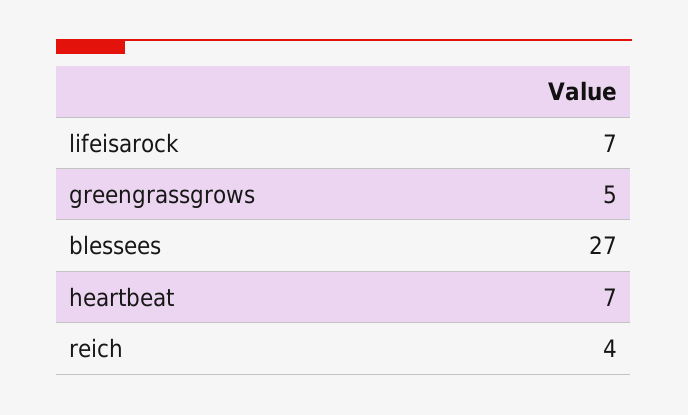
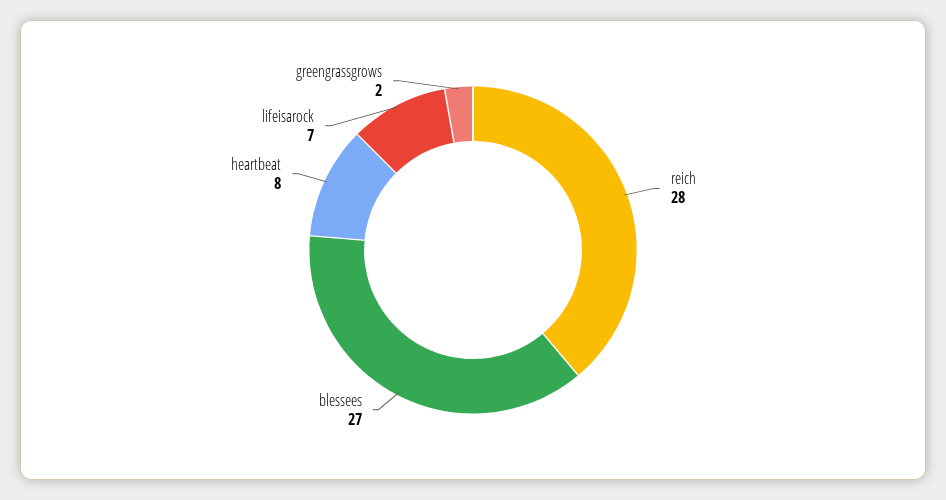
  {
    "lifeisarock": 7,
-   "greengrassgrows": 5,
+   "greengrassgrows": 2,
    "blessees": 27,
-   "heartbeat": 7,
+   "heartbeat": 8,
-   "reich": 4
+   "reich": 28
  }

